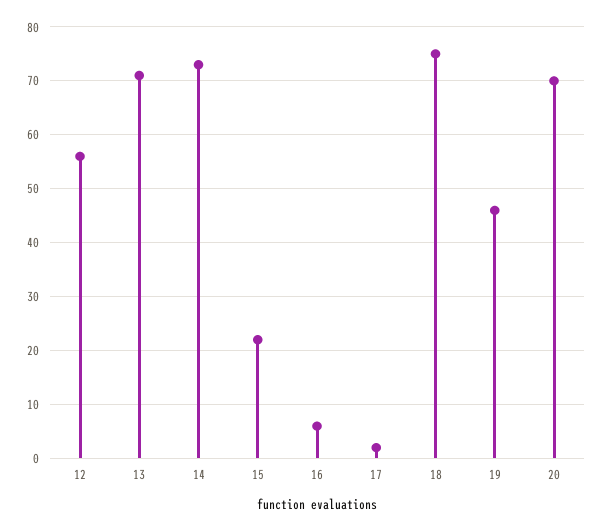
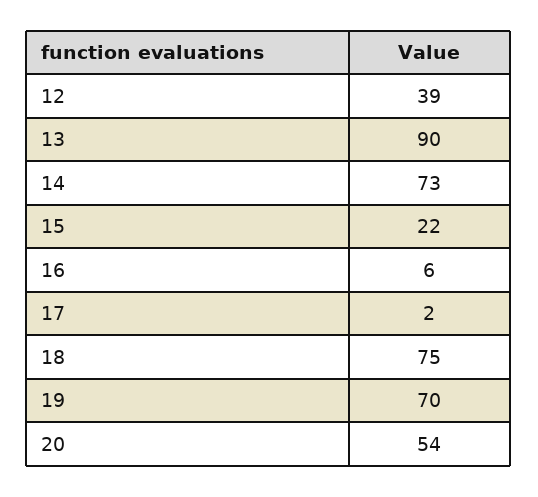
  {
-   "12": 55,
+   "12": 39,
-   "13": 70,
+   "13": 90,
    "14": 73,
    "15": 22,
    "16": 6,
    "17": 2,
    "18": 75,
-   "19": 45,
+   "19": 70,
-   "20": 70
+   "20": 54
  }

